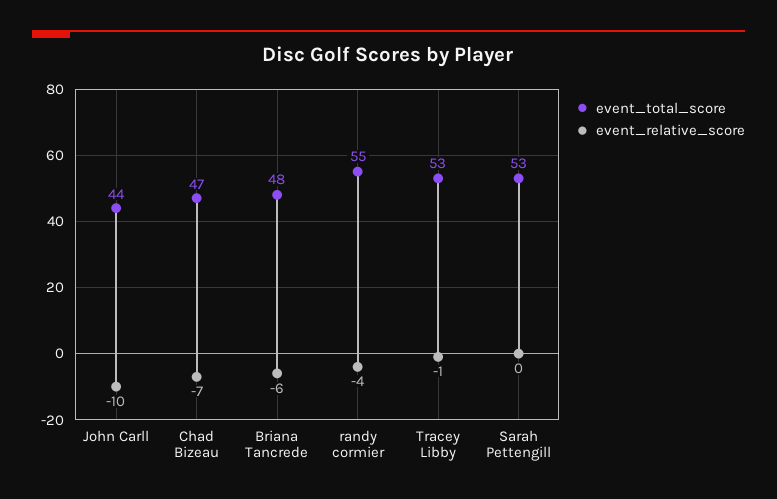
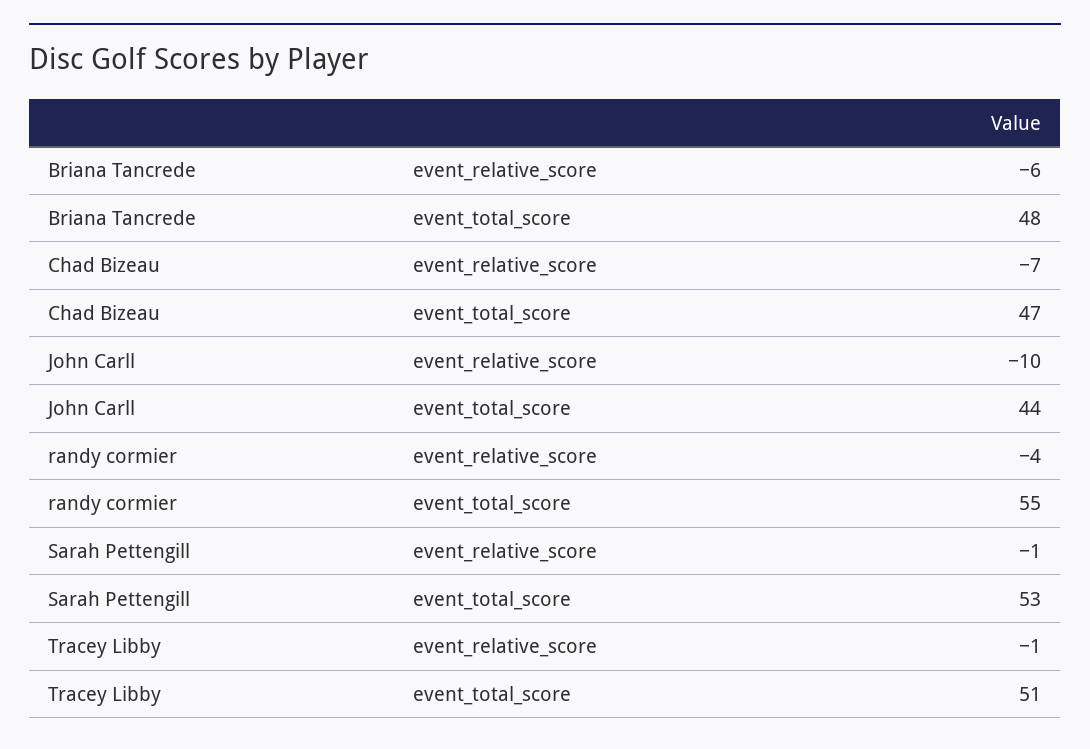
  {
    "event_total_score": {
      "John Carll": 44,
      "Chad Bizeau": 47,
      "Briana Tancrede": 48,
      "randy cormier": 55,
-     "Tracey Libby": 53,
+     "Tracey Libby": 51,
      "Sarah Pettengill": 53
    },
    "event_relative_score": {
      "John Carll": -10,
      "Chad Bizeau": -7,
      "Briana Tancrede": -6,
      "randy cormier": -4,
      "Tracey Libby": -1,
-     "Sarah Pettengill": 0
+     "Sarah Pettengill": -1
    }
  }

